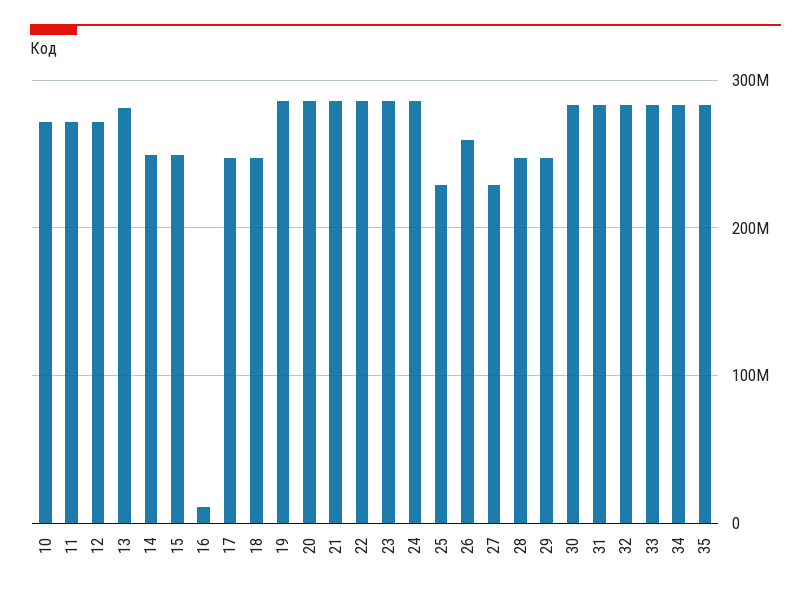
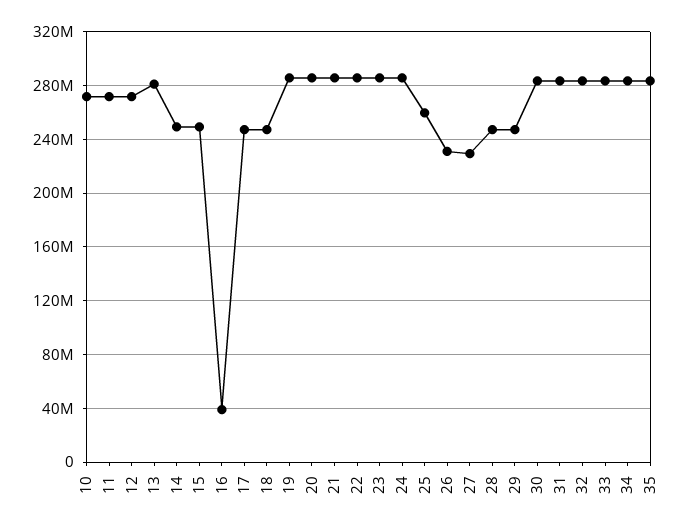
  {
    "10": 270000000,
    "11": 270000000,
    "12": 270000000,
    "13": 280000000,
    "14": 250000000,
    "15": 250000000,
-   "16": 10000000,
+   "16": 40000000,
    "17": 245000000,
    "18": 245000000,
    "19": 285000000,
    "20": 285000000,
    "21": 285000000,
    "22": 285000000,
    "23": 285000000,
    "24": 285000000,
-   "25": 230000000,
+   "25": 260000000,
-   "26": 260000000,
+   "26": 230000000,
    "27": 230000000,
    "28": 245000000,
    "29": 245000000,
    "30": 285000000,
    "31": 285000000,
    "32": 285000000,
    "33": 285000000,
    "34": 285000000,
    "35": 285000000
  }

